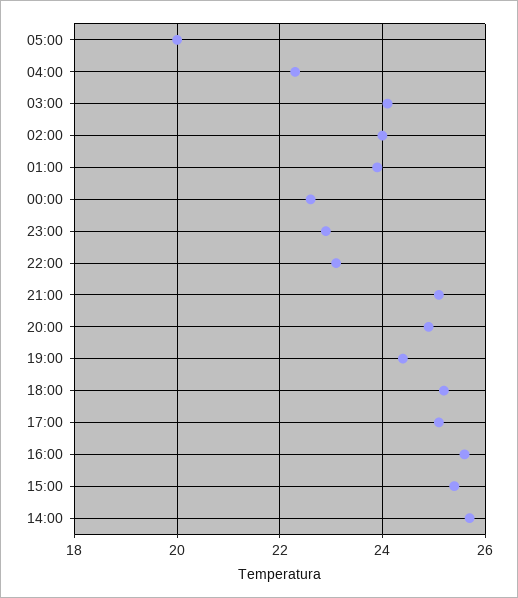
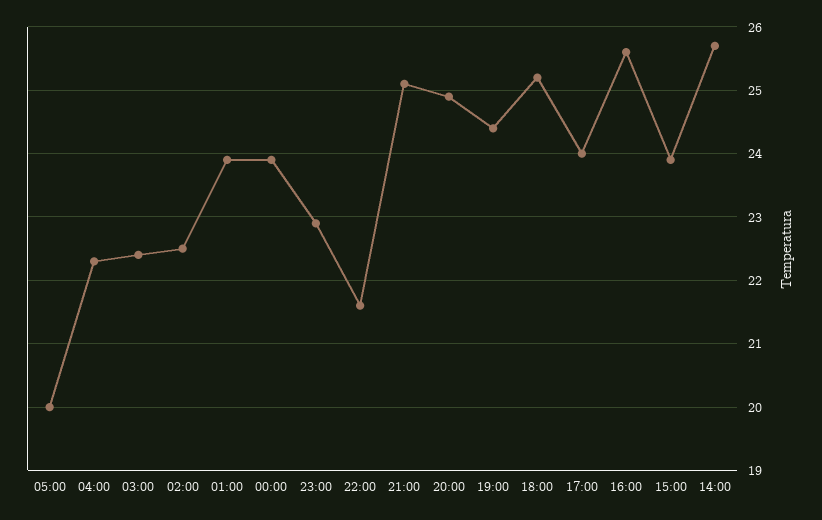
  {
    "05:00": 20,
    "04:00": 22.3,
-   "03:00": 24,
+   "03:00": 22.4,
-   "02:00": 24,
+   "02:00": 22.5,
    "01:00": 23.9,
-   "00:00": 22.5,
+   "00:00": 23.9,
    "23:00": 22.9,
-   "22:00": 23,
+   "22:00": 21.6,
    "21:00": 25.1,
    "20:00": 24.9,
    "19:00": 24.4,
    "18:00": 25.2,
-   "17:00": 25,
+   "17:00": 24,
    "16:00": 25.6,
-   "15:00": 25.5,
+   "15:00": 23.9,
    "14:00": 25.7
  }

